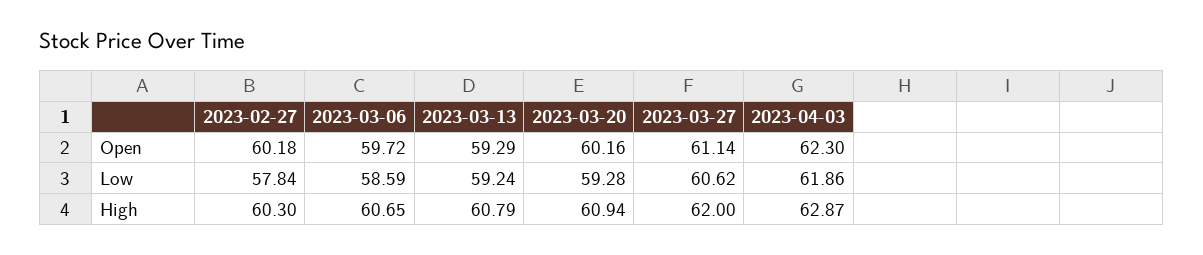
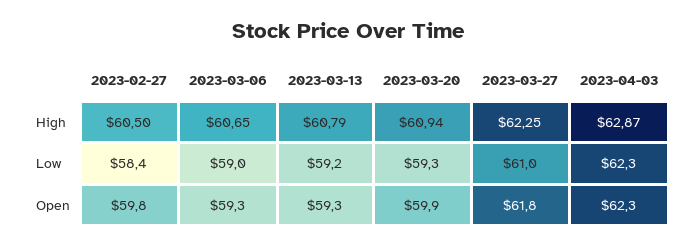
  {
    "2023-02-27": {
-     "Open": 60.18,
+     "Open": 59.8,
-     "Low": 57.84,
+     "Low": 58.4,
-     "High": 60.3
+     "High": 60.5
    },
    "2023-03-06": {
-     "Open": 59.72,
+     "Open": 59.3,
-     "Low": 58.59,
+     "Low": 59,
      "High": 60.65
    },
    "2023-03-13": {
      "Open": 59.29,
      "Low": 59.24,
      "High": 60.79
    },
    "2023-03-20": {
-     "Open": 60.16,
+     "Open": 59.9,
      "Low": 59.28,
      "High": 60.94
    },
    "2023-03-27": {
-     "Open": 61.14,
+     "Open": 61.8,
-     "Low": 60.62,
+     "Low": 61,
-     "High": 62
+     "High": 62.25
    },
    "2023-04-03": {
      "Open": 62.3,
-     "Low": 61.86,
+     "Low": 62.3,
      "High": 62.87
    }
  }

